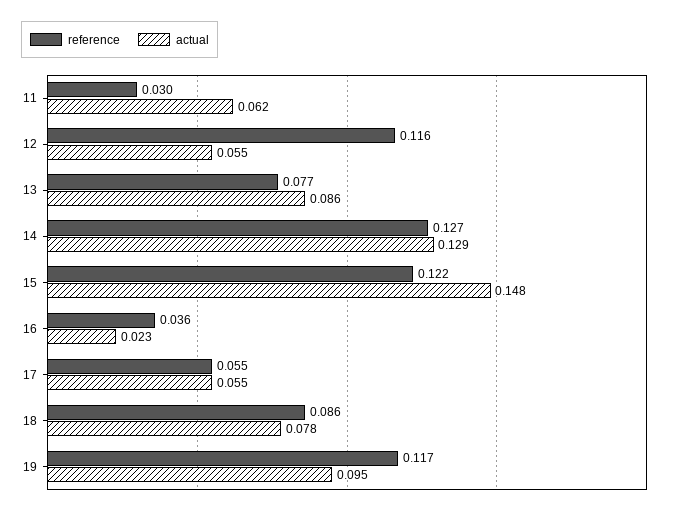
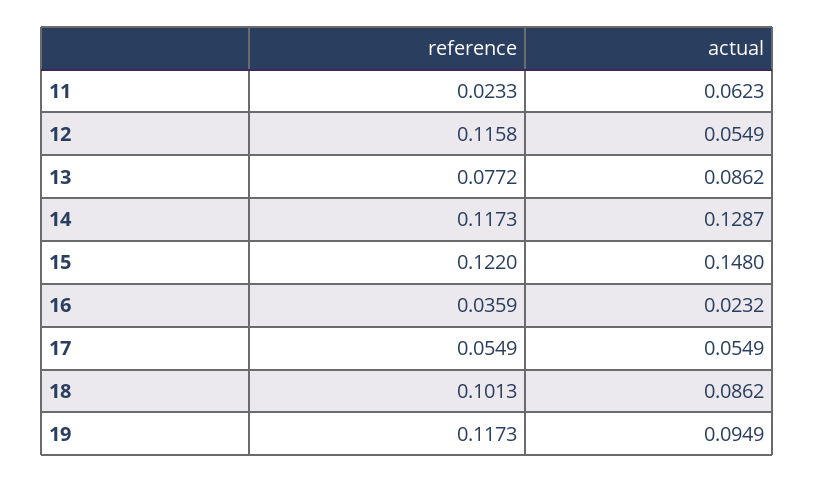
  {
    "reference": {
-     "11": 0.03,
+     "11": 0.0233,
      "12": 0.1158,
      "13": 0.0772,
-     "14": 0.127,
+     "14": 0.1173,
      "15": 0.122,
      "16": 0.0359,
      "17": 0.0549,
-     "18": 0.086,
+     "18": 0.1013,
      "19": 0.1173
    },
    "actual": {
      "11": 0.0623,
      "12": 0.0549,
      "13": 0.0862,
      "14": 0.1287,
      "15": 0.148,
      "16": 0.0232,
      "17": 0.0549,
-     "18": 0.078,
+     "18": 0.0862,
      "19": 0.0949
    }
  }

